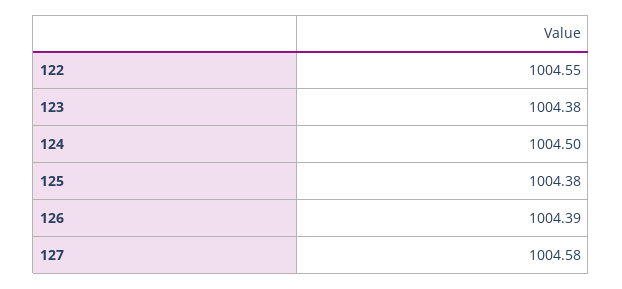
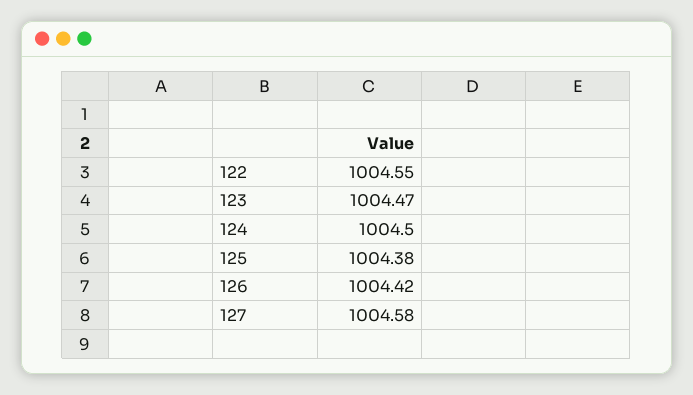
  {
    "122": 1004.55,
-   "123": 1004.38,
+   "123": 1004.47,
    "124": 1004.5,
    "125": 1004.38,
-   "126": 1004.39,
+   "126": 1004.42,
    "127": 1004.58
  }

